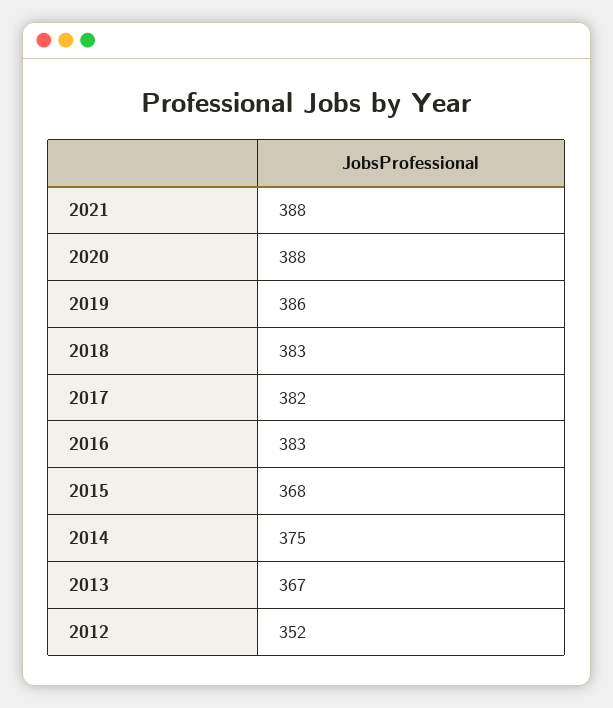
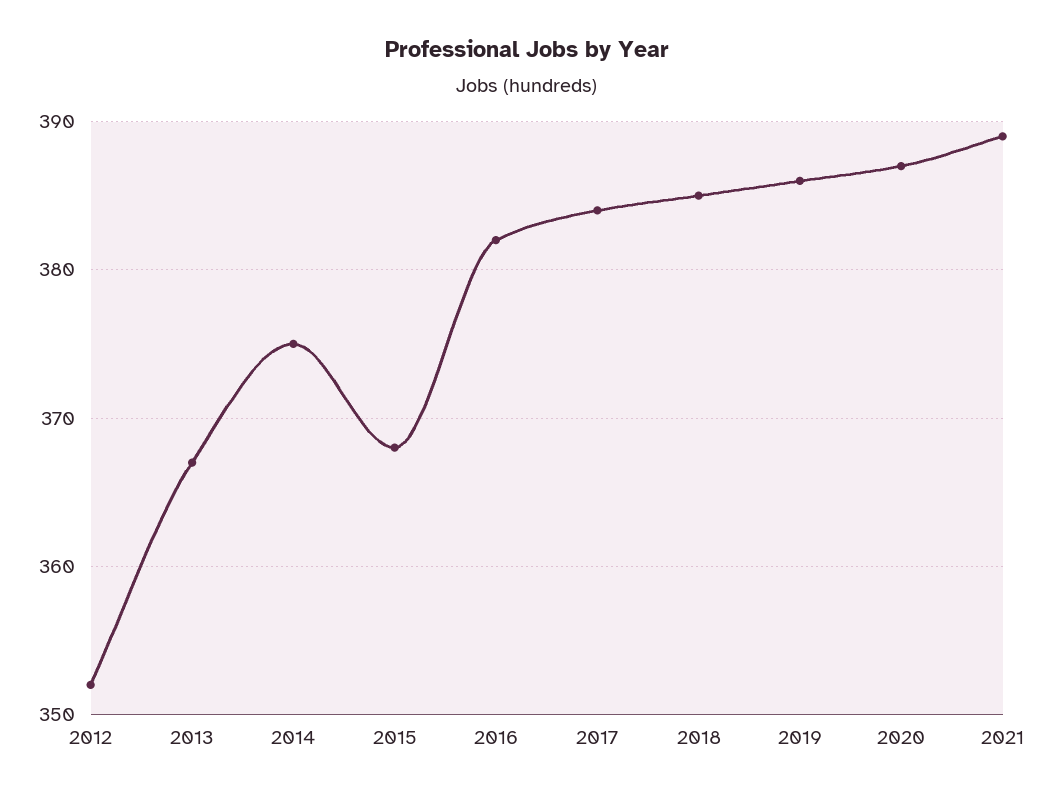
  {
-   "2021": 388,
+   "2021": 389,
-   "2020": 388,
+   "2020": 387,
    "2019": 386,
-   "2018": 383,
+   "2018": 385,
-   "2017": 382,
+   "2017": 384,
-   "2016": 383,
+   "2016": 382,
    "2015": 368,
    "2014": 375,
    "2013": 367,
    "2012": 352
  }

